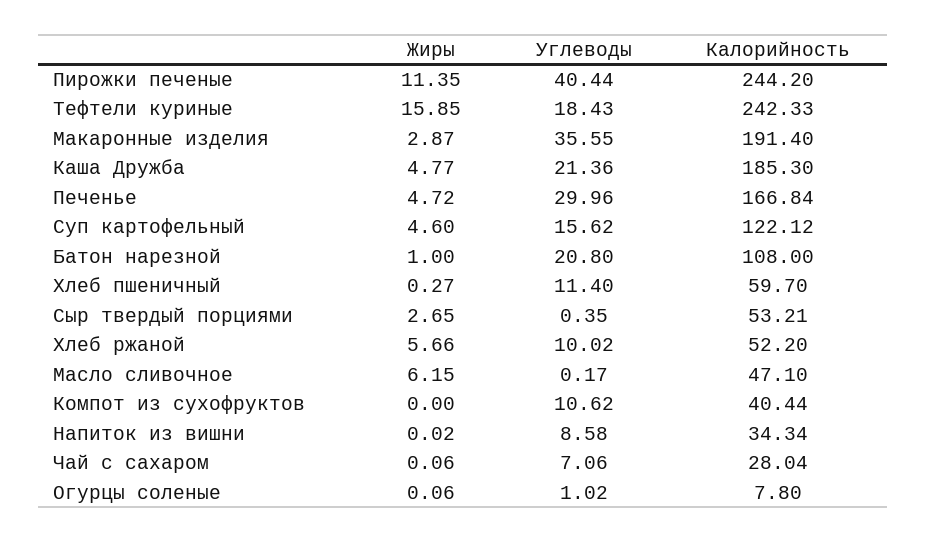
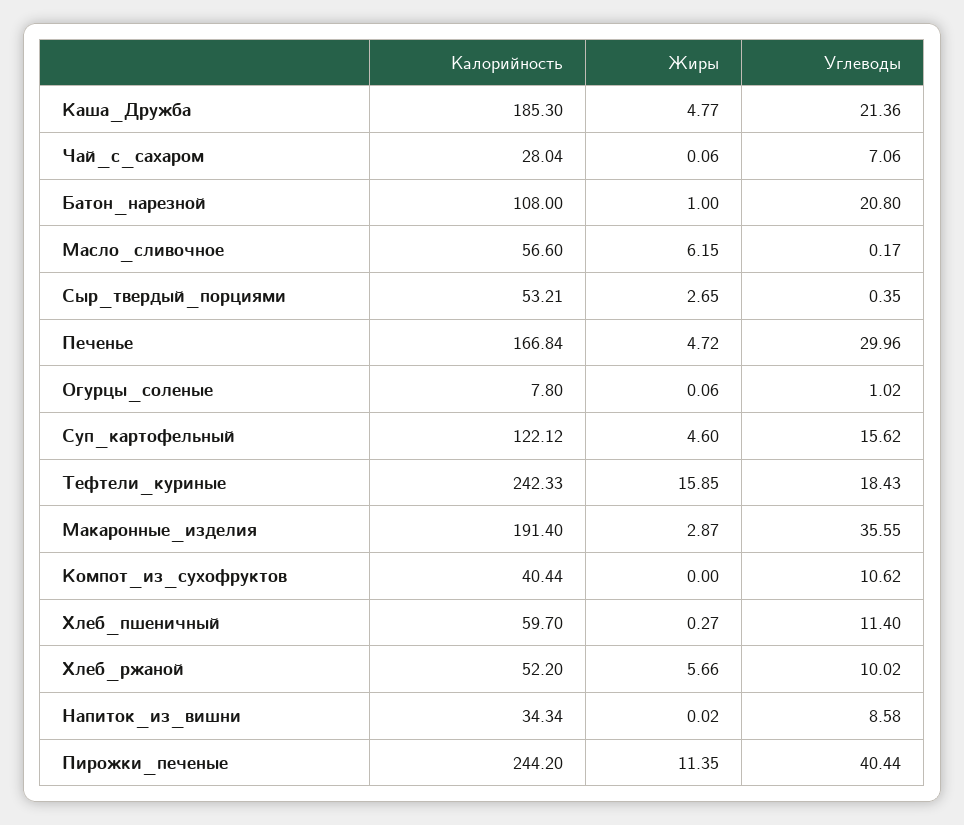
  {
    "Жиры": {
      "Пирожки печеные": 11.35,
      "Тефтели куриные": 15.85,
      "Макаронные изделия": 2.87,
      "Каша Дружба": 4.77,
      "Печенье": 4.72,
      "Суп картофельный": 4.6,
      "Батон нарезной": 1,
      "Хлеб пшеничный": 0.27,
      "Сыр твердый порциями": 2.65,
      "Хлеб ржаной": 5.66,
      "Масло сливочное": 6.15,
      "Компот из сухофруктов": 0,
      "Напиток из вишни": 0.02,
      "Чай с сахаром": 0.06,
      "Огурцы соленые": 0.06
    },
    "Углеводы": {
      "Пирожки печеные": 40.44,
      "Тефтели куриные": 18.43,
      "Макаронные изделия": 35.55,
      "Каша Дружба": 21.36,
      "Печенье": 29.96,
      "Суп картофельный": 15.62,
      "Батон нарезной": 20.8,
      "Хлеб пшеничный": 11.4,
      "Сыр твердый порциями": 0.35,
      "Хлеб ржаной": 10.02,
      "Масло сливочное": 0.17,
      "Компот из сухофруктов": 10.62,
      "Напиток из вишни": 8.58,
      "Чай с сахаром": 7.06,
      "Огурцы соленые": 1.02
    },
    "Калорийность": {
      "Пирожки печеные": 244.2,
      "Тефтели куриные": 242.33,
      "Макаронные изделия": 191.4,
      "Каша Дружба": 185.3,
      "Печенье": 166.84,
      "Суп картофельный": 122.12,
      "Батон нарезной": 108,
      "Хлеб пшеничный": 59.7,
      "Сыр твердый порциями": 53.21,
      "Хлеб ржаной": 52.2,
-     "Масло сливочное": 47.1,
+     "Масло сливочное": 56.6,
      "Компот из сухофруктов": 40.44,
      "Напиток из вишни": 34.34,
      "Чай с сахаром": 28.04,
      "Огурцы соленые": 7.8
    }
  }

